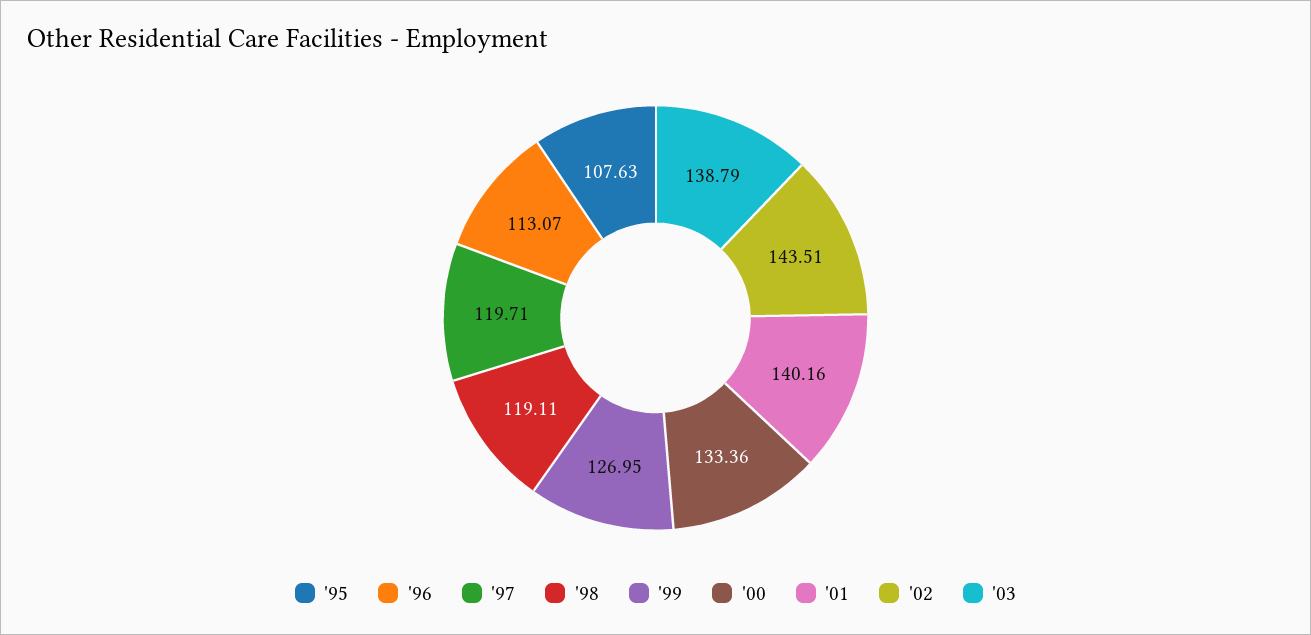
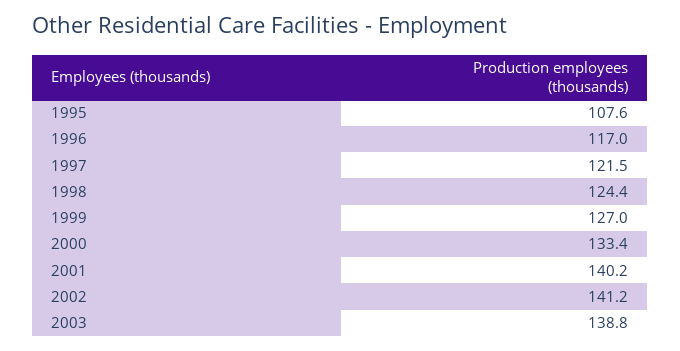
  {
    "'95": 107.63,
-   "'96": 113.07,
+   "'96": 117,
-   "'97": 119.71,
+   "'97": 121.5,
-   "'98": 119.11,
+   "'98": 124.4,
    "'99": 126.95,
    "'00": 133.36,
    "'01": 140.16,
-   "'02": 143.51,
+   "'02": 141.2,
    "'03": 138.79
  }

